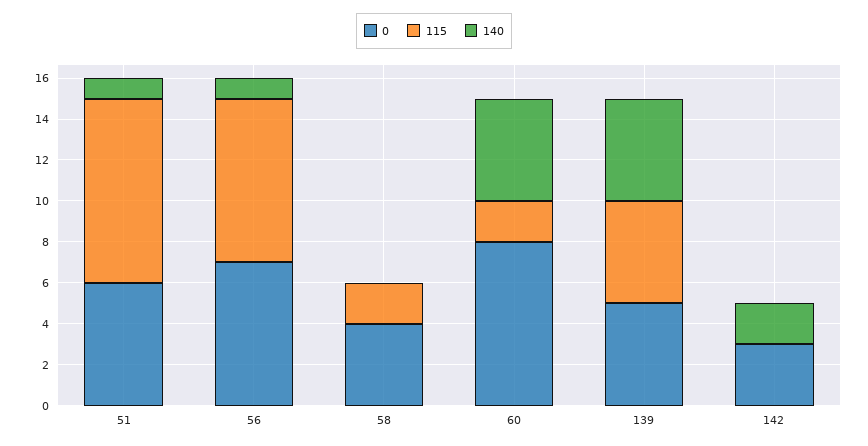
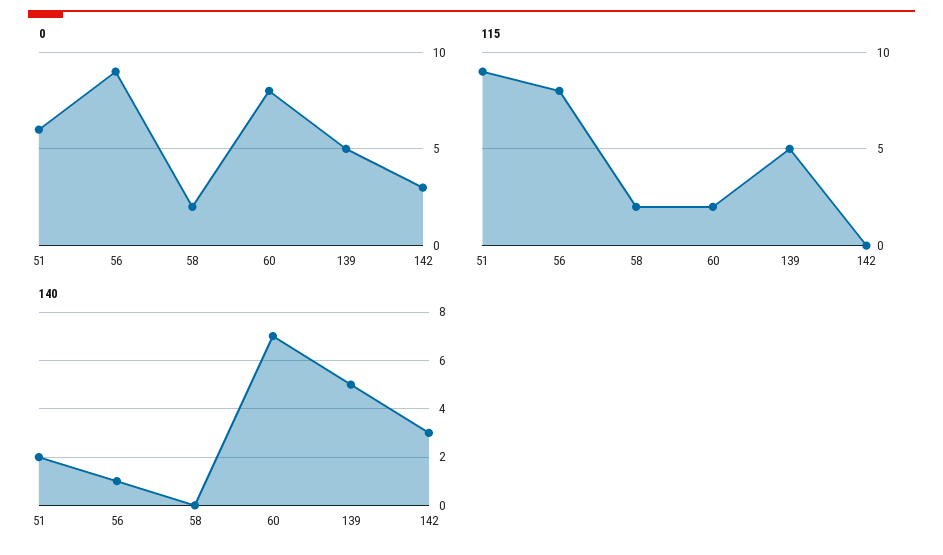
  {
    "0": {
      "51": 6,
-     "56": 7,
+     "56": 9,
-     "58": 4,
+     "58": 2,
      "60": 8,
      "139": 5,
      "142": 3
    },
    "115": {
      "51": 9,
      "56": 8,
      "58": 2,
      "60": 2,
      "139": 5,
      "142": 0
    },
    "140": {
-     "51": 1,
+     "51": 2,
      "56": 1,
      "58": 0,
-     "60": 5,
+     "60": 7,
      "139": 5,
-     "142": 2
+     "142": 3
    }
  }

